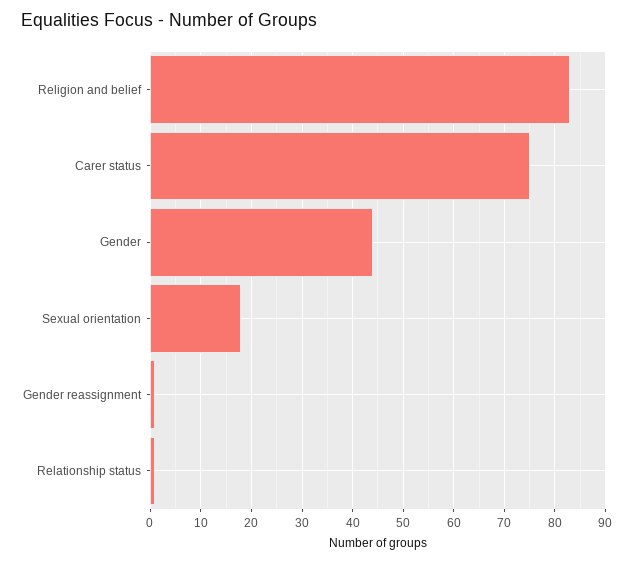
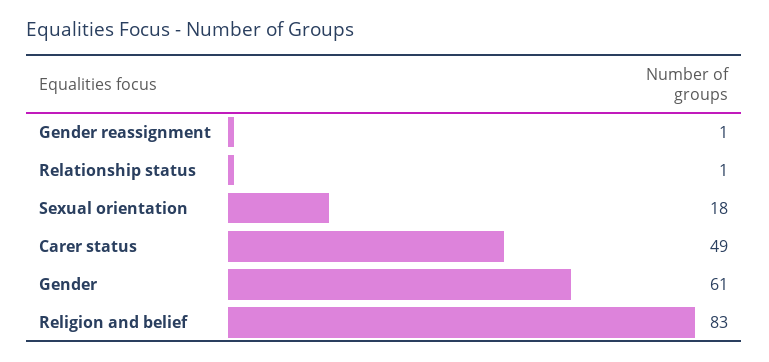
  {
    "Religion and belief": 83,
-   "Carer status": 75,
+   "Carer status": 49,
-   "Gender": 45,
+   "Gender": 61,
    "Sexual orientation": 18,
    "Gender reassignment": 1,
    "Relationship status": 1
  }

